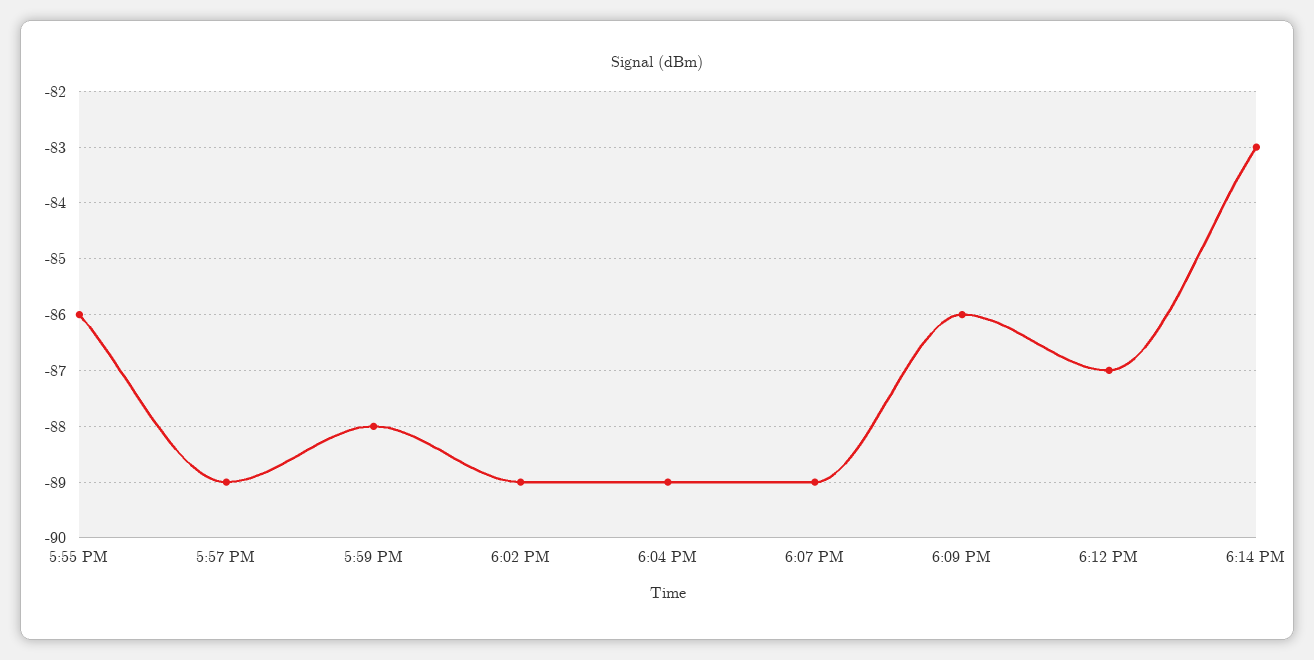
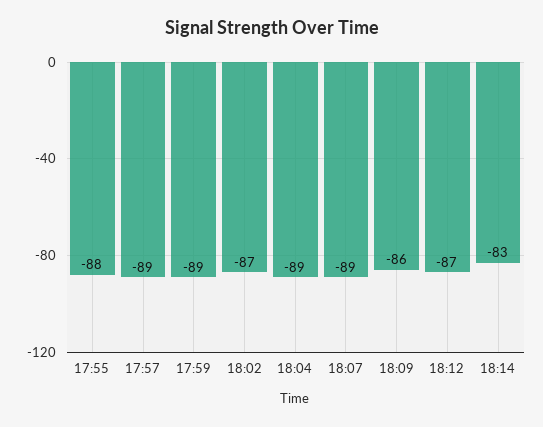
  {
-   "5:55 PM": -86,
+   "5:55 PM": -88,
    "5:57 PM": -89,
-   "5:59 PM": -88,
+   "5:59 PM": -89,
-   "6:02 PM": -89,
+   "6:02 PM": -87,
    "6:04 PM": -89,
    "6:07 PM": -89,
    "6:09 PM": -86,
    "6:12 PM": -87,
    "6:14 PM": -83
  }

